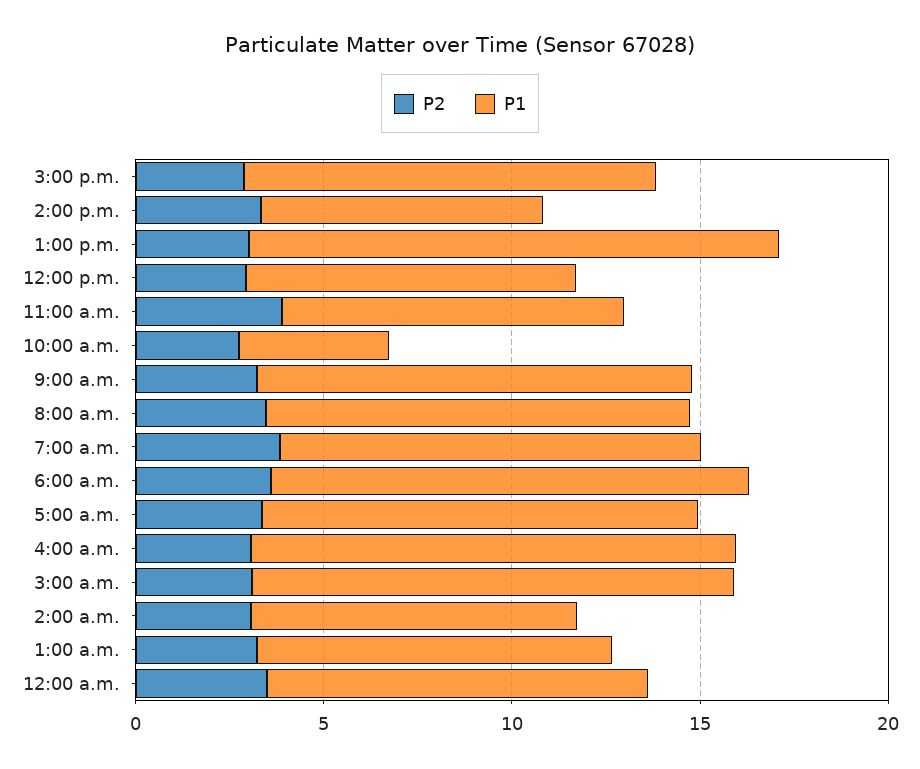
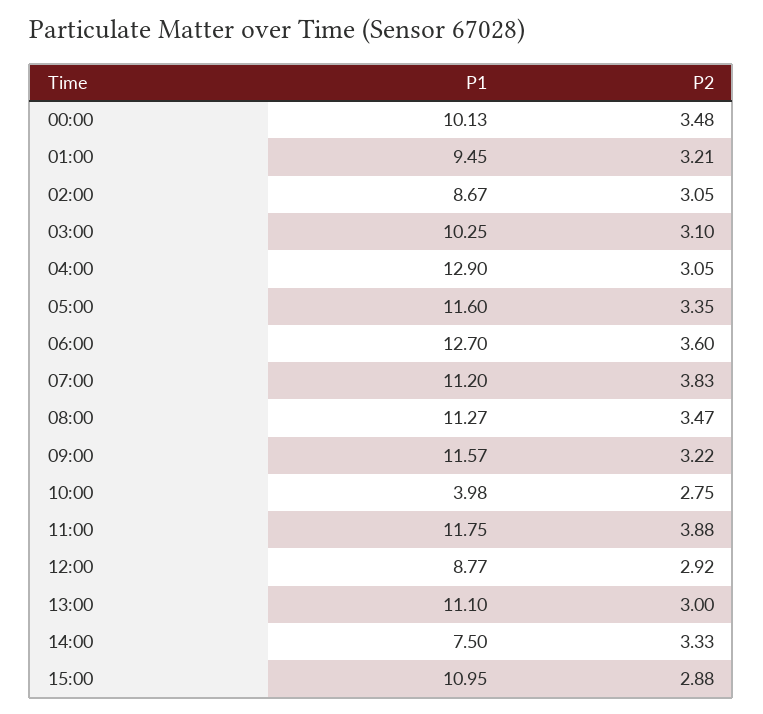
  {
    "P2": {
      "3:00 p.m.": 2.88,
      "2:00 p.m.": 3.33,
      "1:00 p.m.": 3,
      "12:00 p.m.": 2.92,
      "11:00 a.m.": 3.88,
      "10:00 a.m.": 2.75,
      "9:00 a.m.": 3.22,
      "8:00 a.m.": 3.47,
      "7:00 a.m.": 3.83,
      "6:00 a.m.": 3.6,
      "5:00 a.m.": 3.35,
      "4:00 a.m.": 3.05,
      "3:00 a.m.": 3.1,
      "2:00 a.m.": 3.05,
      "1:00 a.m.": 3.21,
      "12:00 a.m.": 3.48
    },
    "P1": {
      "3:00 p.m.": 10.95,
      "2:00 p.m.": 7.5,
-     "1:00 p.m.": 14,
+     "1:00 p.m.": 11.1,
      "12:00 p.m.": 8.77,
-     "11:00 a.m.": 9,
+     "11:00 a.m.": 11.75,
      "10:00 a.m.": 3.98,
      "9:00 a.m.": 11.57,
      "8:00 a.m.": 11.27,
      "7:00 a.m.": 11.2,
      "6:00 a.m.": 12.7,
      "5:00 a.m.": 11.6,
      "4:00 a.m.": 12.9,
-     "3:00 a.m.": 13,
+     "3:00 a.m.": 10.25,
      "2:00 a.m.": 8.67,
      "1:00 a.m.": 9.45,
      "12:00 a.m.": 10.13
    }
  }

